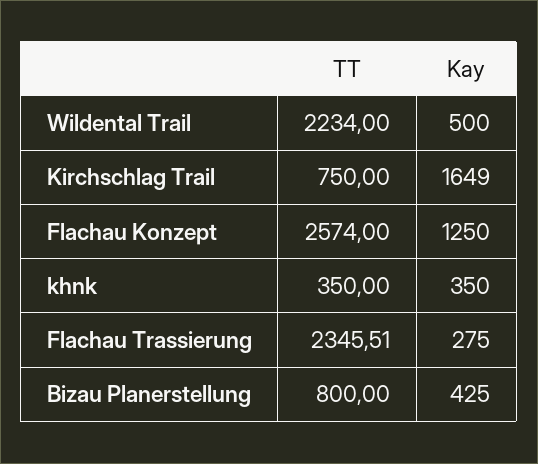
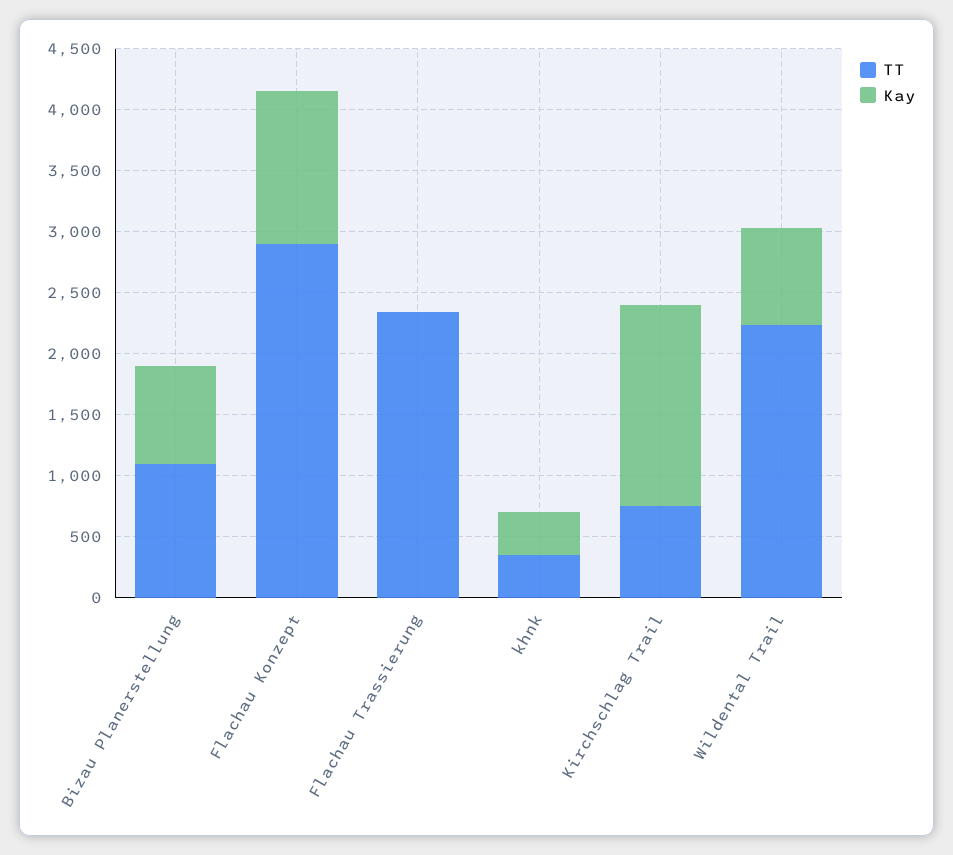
  {
    "TT": {
      "Wildental Trail": 2234,
      "Kirchschlag Trail": 750,
-     "Flachau Konzept": 2574,
+     "Flachau Konzept": 2900,
      "khnk": 350,
      "Flachau Trassierung": 2345.51,
-     "Bizau Planerstellung": 800
+     "Bizau Planerstellung": 1100
    },
    "Kay": {
-     "Wildental Trail": 500,
+     "Wildental Trail": 800,
      "Kirchschlag Trail": 1649,
      "Flachau Konzept": 1250,
      "khnk": 350,
-     "Flachau Trassierung": 275,
+     "Flachau Trassierung": 0,
-     "Bizau Planerstellung": 425
+     "Bizau Planerstellung": 800
    }
  }

